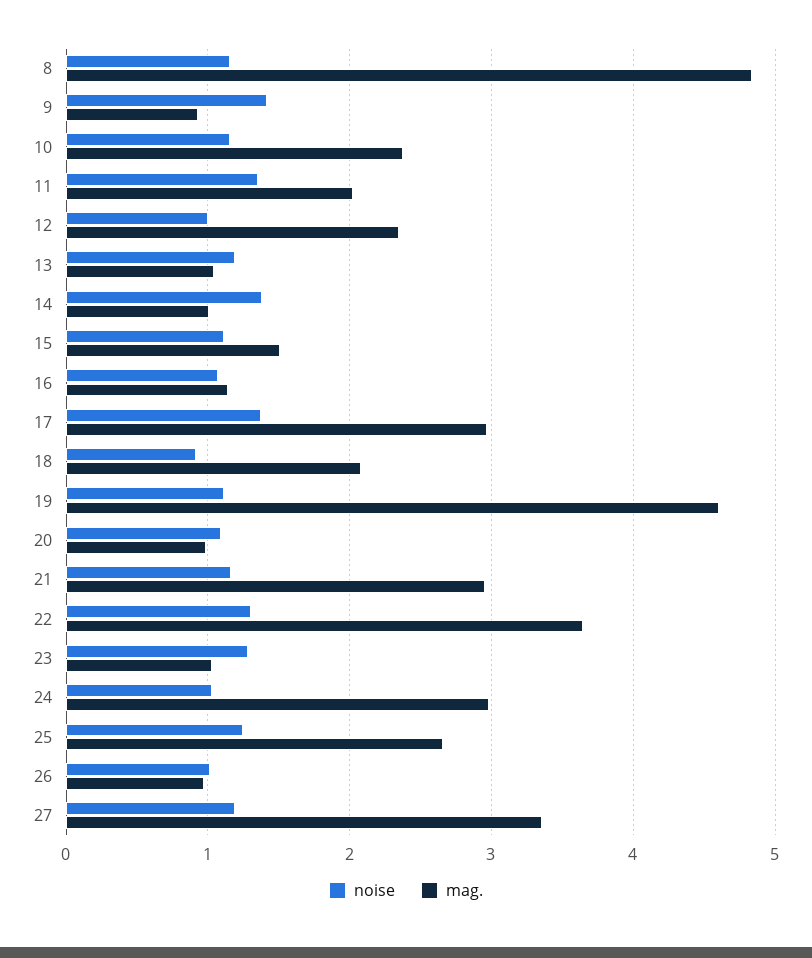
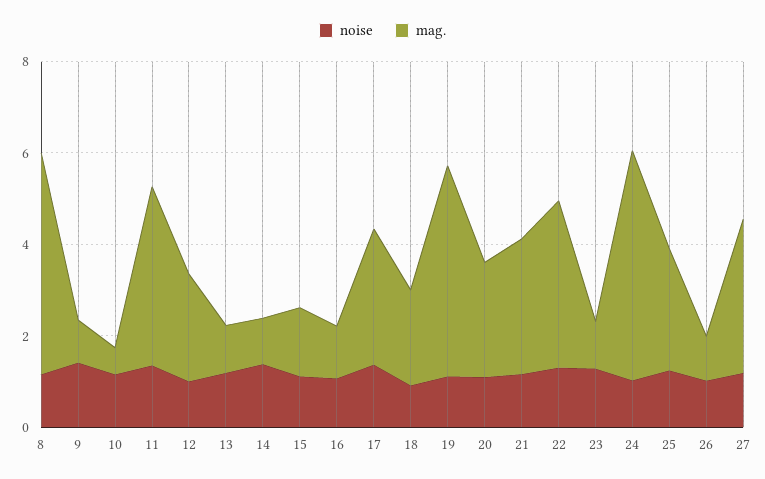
  {
    "noise": {
      "8": 1.2,
      "9": 1.4,
      "10": 1.2,
      "11": 1.4,
      "12": 1,
      "13": 1.2,
      "14": 1.4,
      "15": 1.1,
      "16": 1.1,
      "17": 1.4,
      "18": 0.9,
      "19": 1.1,
      "20": 1.1,
      "21": 1.2,
      "22": 1.3,
      "23": 1.3,
      "24": 1,
      "25": 1.2,
      "26": 1,
      "27": 1.2
    },
    "mag.": {
      "8": 4.8,
      "9": 0.9,
-     "10": 2.4,
+     "10": 0.5,
-     "11": 2,
+     "11": 4,
      "12": 2.3,
      "13": 1,
      "14": 1,
      "15": 1.5,
      "16": 1.1,
      "17": 3,
      "18": 2.1,
      "19": 4.6,
-     "20": 1,
+     "20": 2.5,
      "21": 3,
      "22": 3.6,
      "23": 1,
-     "24": 3,
+     "24": 5,
      "25": 2.7,
      "26": 1,
      "27": 3.4
    }
  }

